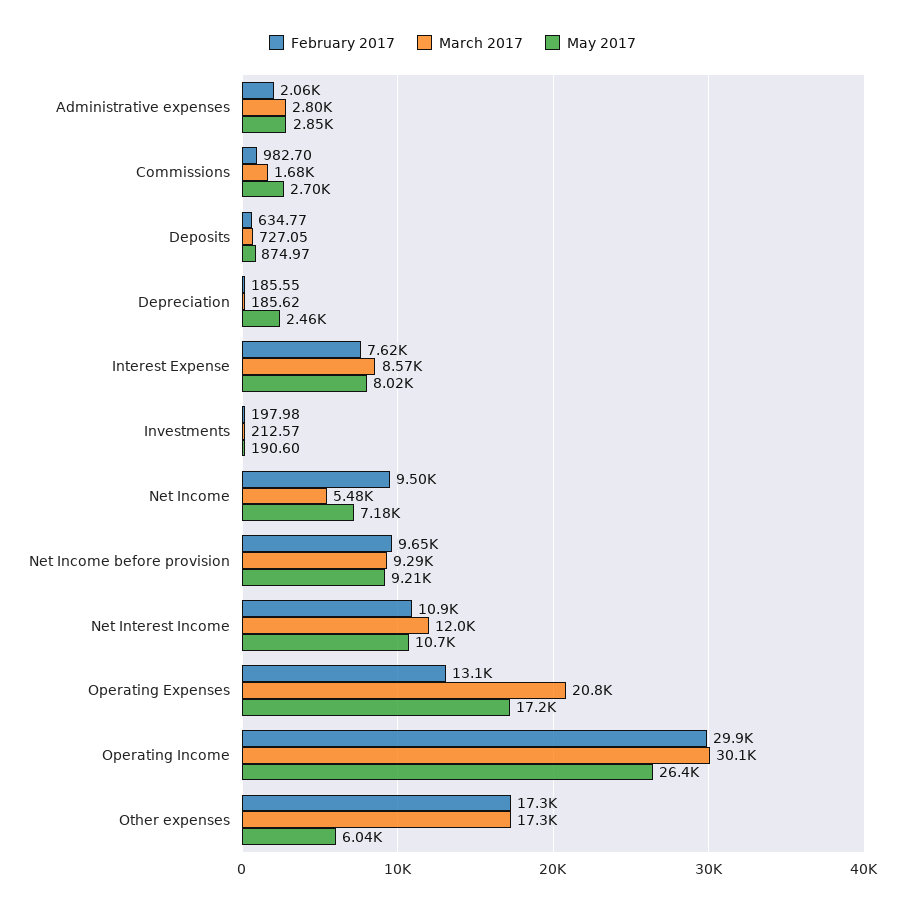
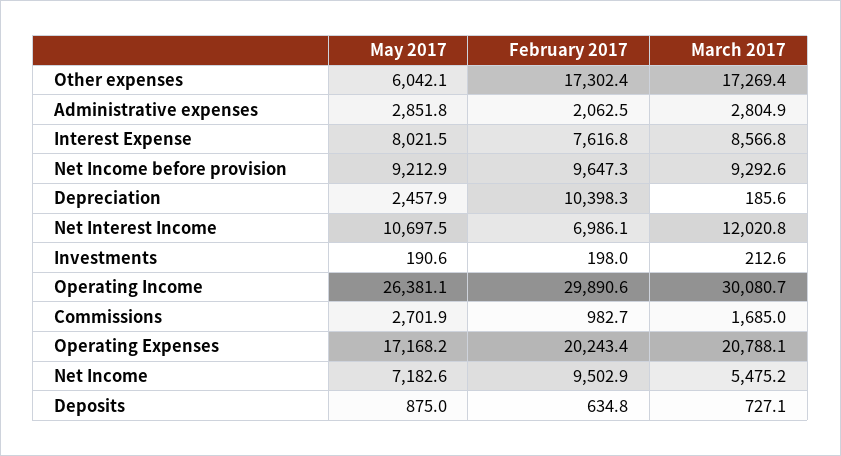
  {
    "February 2017": {
      "Administrative expenses": 2062.5,
      "Commissions": 982.7,
      "Deposits": 634.77,
-     "Depreciation": 185.55,
+     "Depreciation": 10398.3,
      "Interest Expense": 7616.8,
      "Investments": 197.98,
      "Net Income": 9502.9,
      "Net Income before provision": 9647.3,
-     "Net Interest Income": 10900,
+     "Net Interest Income": 6986.1,
-     "Operating Expenses": 13100,
+     "Operating Expenses": 20243.4,
      "Operating Income": 29890.6,
      "Other expenses": 17302.4
    },
    "March 2017": {
      "Administrative expenses": 2804.9,
      "Commissions": 1685,
      "Deposits": 727.05,
      "Depreciation": 185.62,
      "Interest Expense": 8566.8,
      "Investments": 212.57,
      "Net Income": 5475.2,
      "Net Income before provision": 9292.6,
      "Net Interest Income": 12020.8,
      "Operating Expenses": 20788.1,
      "Operating Income": 30080.7,
      "Other expenses": 17269.4
    },
    "May 2017": {
      "Administrative expenses": 2851.8,
      "Commissions": 2701.9,
      "Deposits": 874.97,
      "Depreciation": 2457.9,
      "Interest Expense": 8021.5,
      "Investments": 190.6,
      "Net Income": 7182.6,
      "Net Income before provision": 9212.9,
      "Net Interest Income": 10697.5,
      "Operating Expenses": 17168.2,
      "Operating Income": 26381.1,
      "Other expenses": 6042.1
    }
  }

